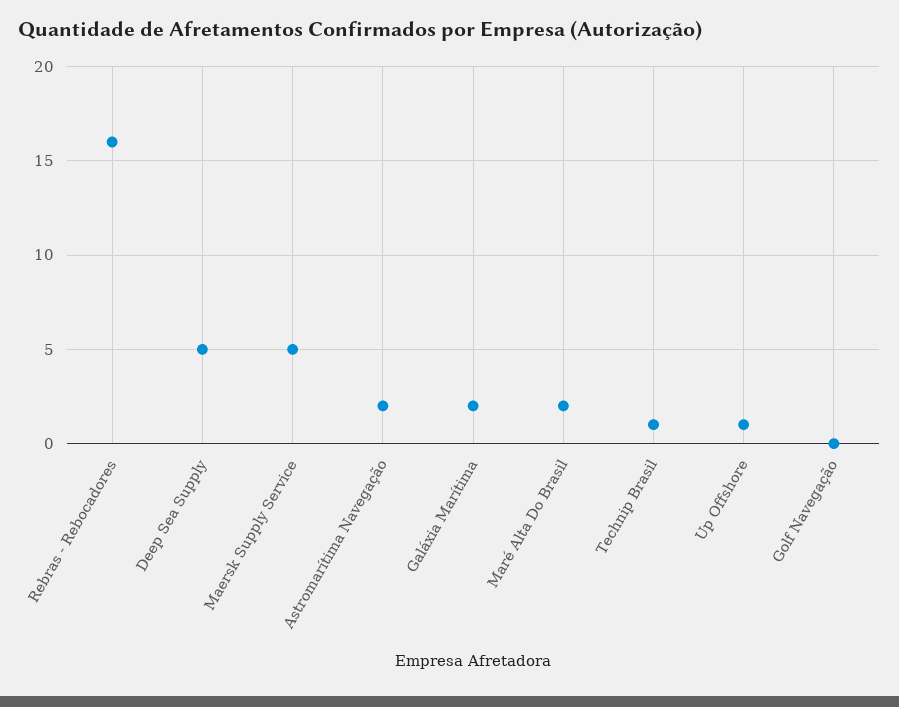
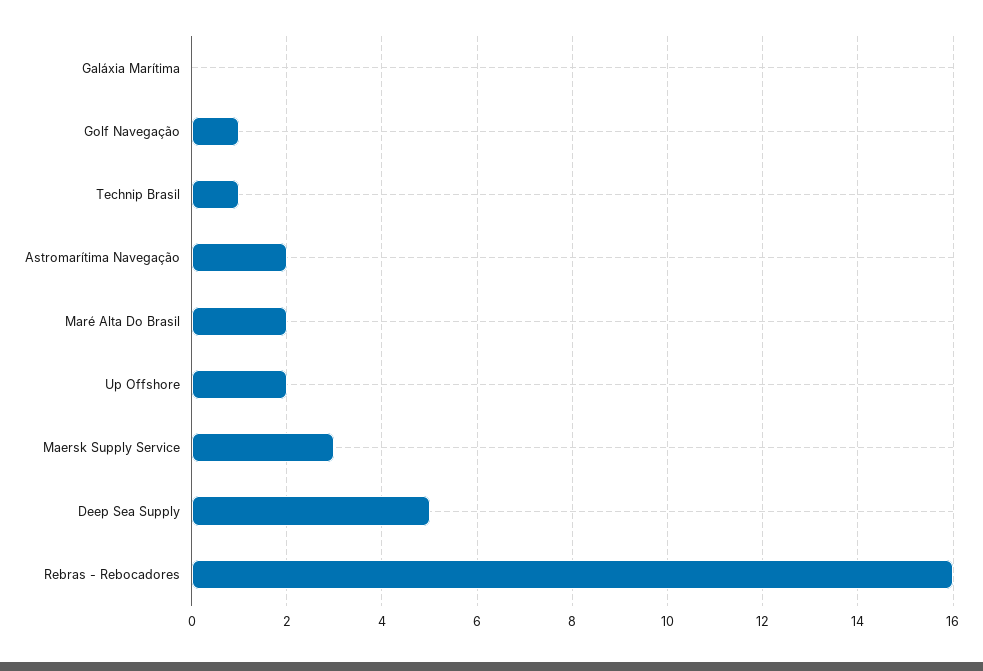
  {
    "Rebras - Rebocadores": 16,
    "Deep Sea Supply": 5,
-   "Maersk Supply Service": 5,
+   "Maersk Supply Service": 3,
    "Astromarítima Navegação": 2,
-   "Galáxia Marítima": 2,
+   "Galáxia Marítima": 0,
    "Maré Alta Do Brasil": 2,
    "Technip Brasil": 1,
-   "Up Offshore": 1,
+   "Up Offshore": 2,
-   "Golf Navegação": 0
+   "Golf Navegação": 1
  }

